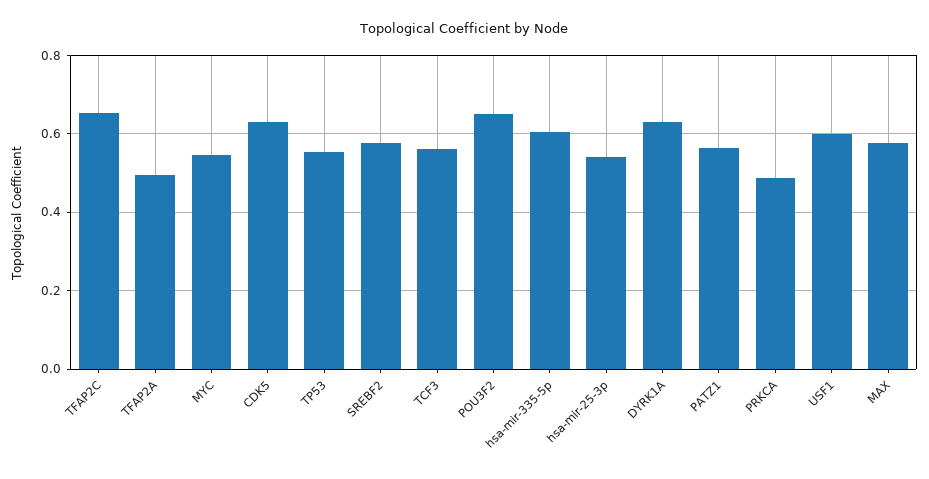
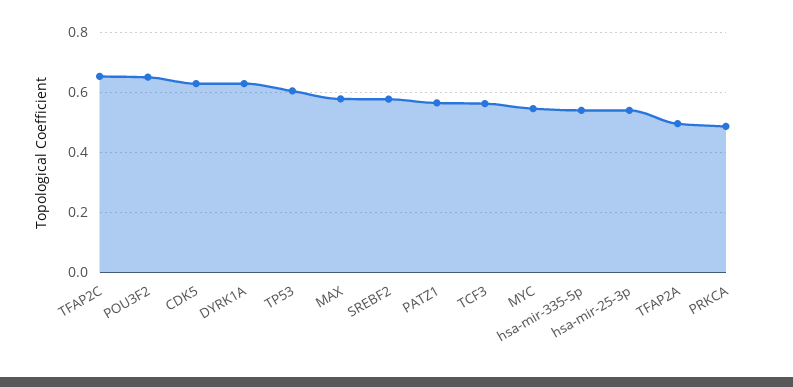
  {
    "TFAP2C": 0.66,
    "TFAP2A": 0.5,
    "MYC": 0.54,
    "CDK5": 0.62,
-   "TP53": 0.56,
+   "TP53": 0.6,
    "SREBF2": 0.58,
    "TCF3": 0.56,
    "POU3F2": 0.66,
-   "hsa-mir-335-5p": 0.6,
+   "hsa-mir-335-5p": 0.54,
    "hsa-mir-25-3p": 0.54,
    "DYRK1A": 0.62,
    "PATZ1": 0.56,
    "PRKCA": 0.48,
-   "USF1": 0.6,
    "MAX": 0.58
  }

